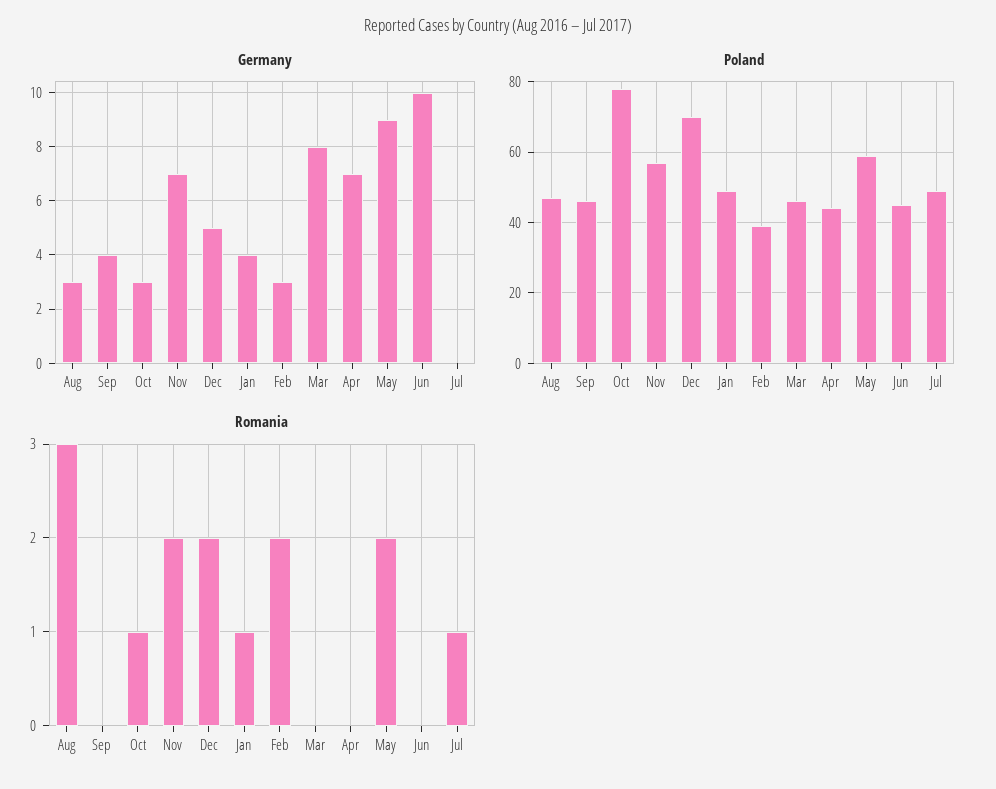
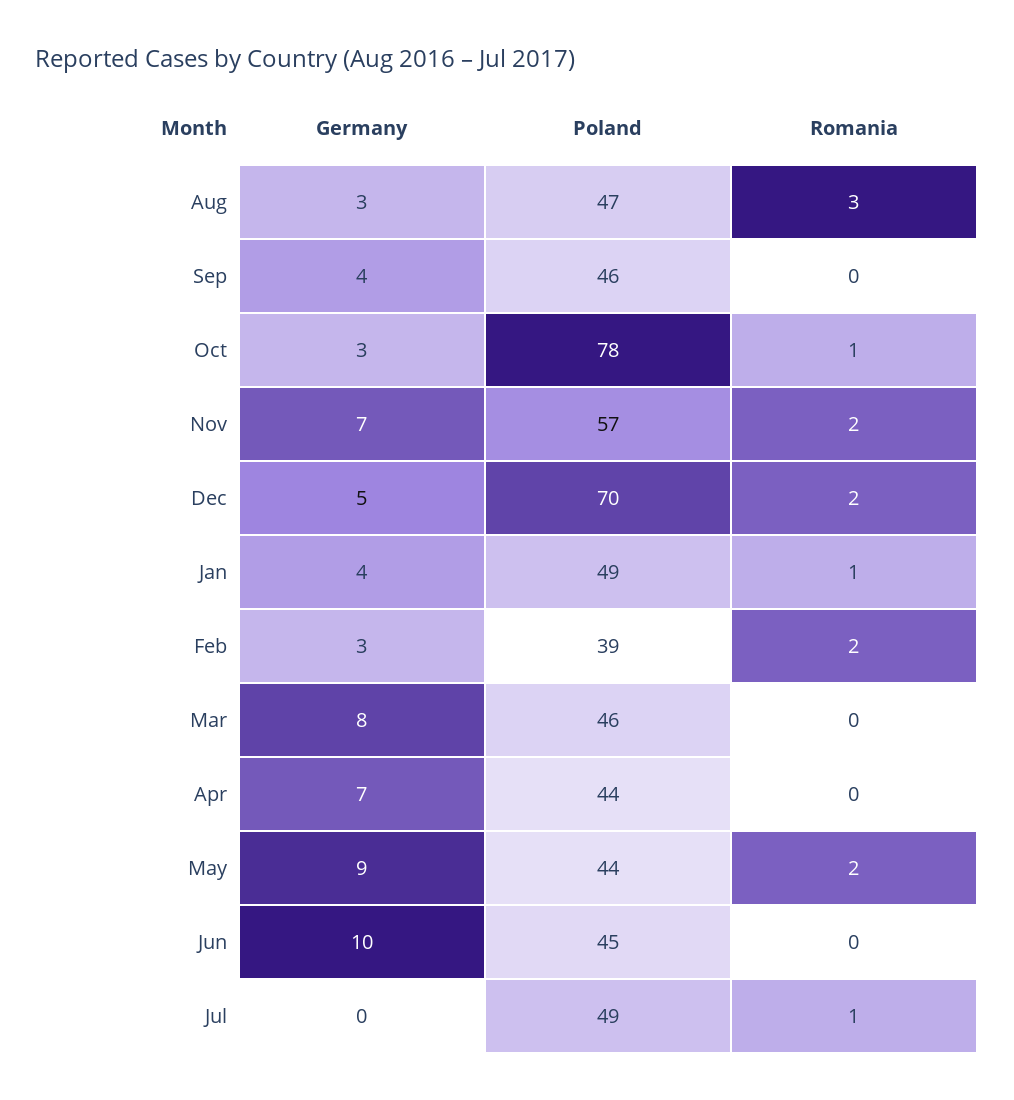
  {
    "Germany": {
      "Aug": 3,
      "Sep": 4,
      "Oct": 3,
      "Nov": 7,
      "Dec": 5,
      "Jan": 4,
      "Feb": 3,
      "Mar": 8,
      "Apr": 7,
      "May": 9,
      "Jun": 10,
      "Jul": 0
    },
    "Poland": {
      "Aug": 47,
      "Sep": 46,
      "Oct": 78,
      "Nov": 57,
      "Dec": 70,
      "Jan": 49,
      "Feb": 39,
      "Mar": 46,
      "Apr": 44,
-     "May": 60,
+     "May": 44,
      "Jun": 45,
      "Jul": 49
    },
    "Romania": {
      "Aug": 3,
      "Sep": 0,
      "Oct": 1,
      "Nov": 2,
      "Dec": 2,
      "Jan": 1,
      "Feb": 2,
      "Mar": 0,
      "Apr": 0,
      "May": 2,
      "Jun": 0,
      "Jul": 1
    }
  }

